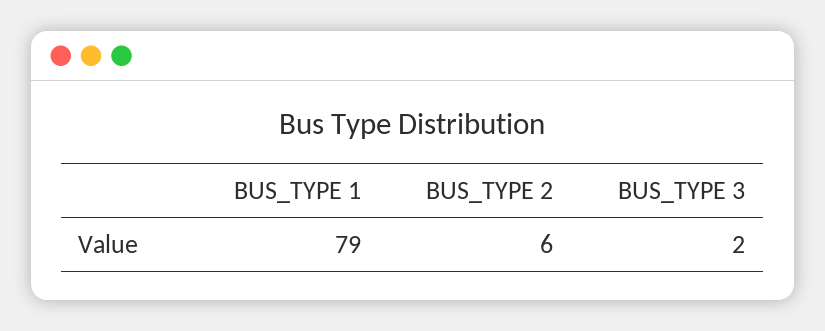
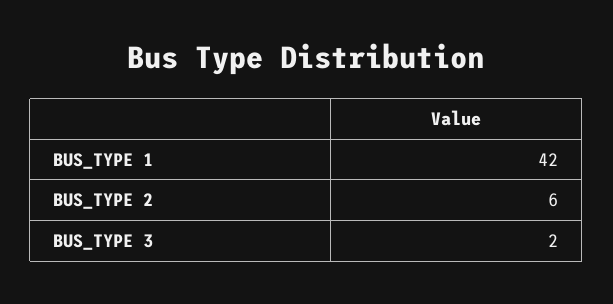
  {
-   "BUS_TYPE 1": 79,
+   "BUS_TYPE 1": 42,
    "BUS_TYPE 2": 6,
    "BUS_TYPE 3": 2
  }

